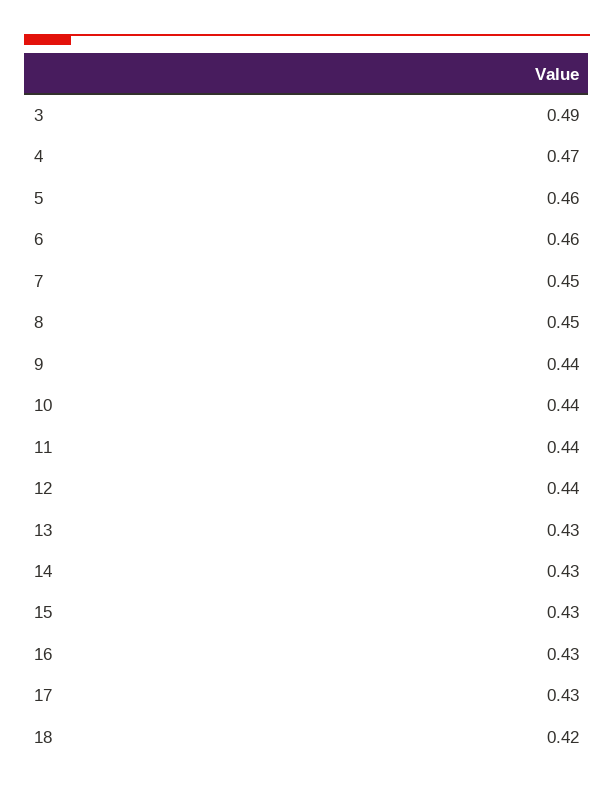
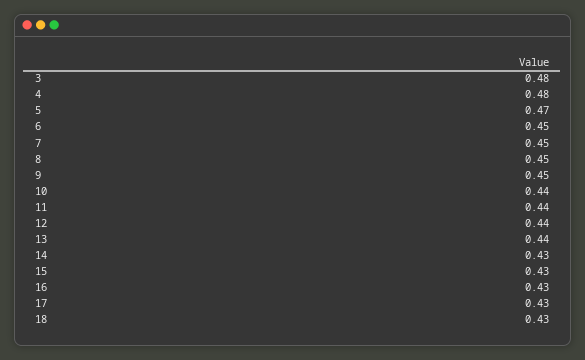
  {
-   "3": 0.49,
+   "3": 0.48,
-   "4": 0.47,
+   "4": 0.48,
-   "5": 0.46,
+   "5": 0.47,
-   "6": 0.46,
+   "6": 0.45,
    "7": 0.45,
    "8": 0.45,
-   "9": 0.44,
+   "9": 0.45,
    "10": 0.44,
    "11": 0.44,
    "12": 0.44,
-   "13": 0.43,
+   "13": 0.44,
    "14": 0.43,
    "15": 0.43,
    "16": 0.43,
    "17": 0.43,
-   "18": 0.42
+   "18": 0.43
  }

